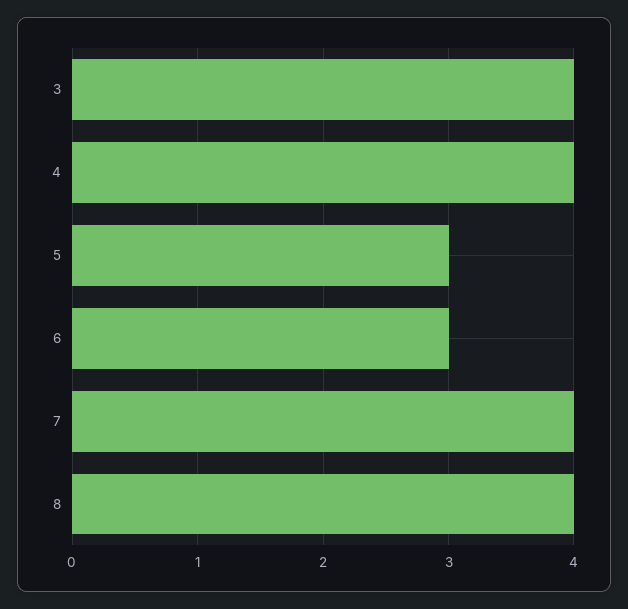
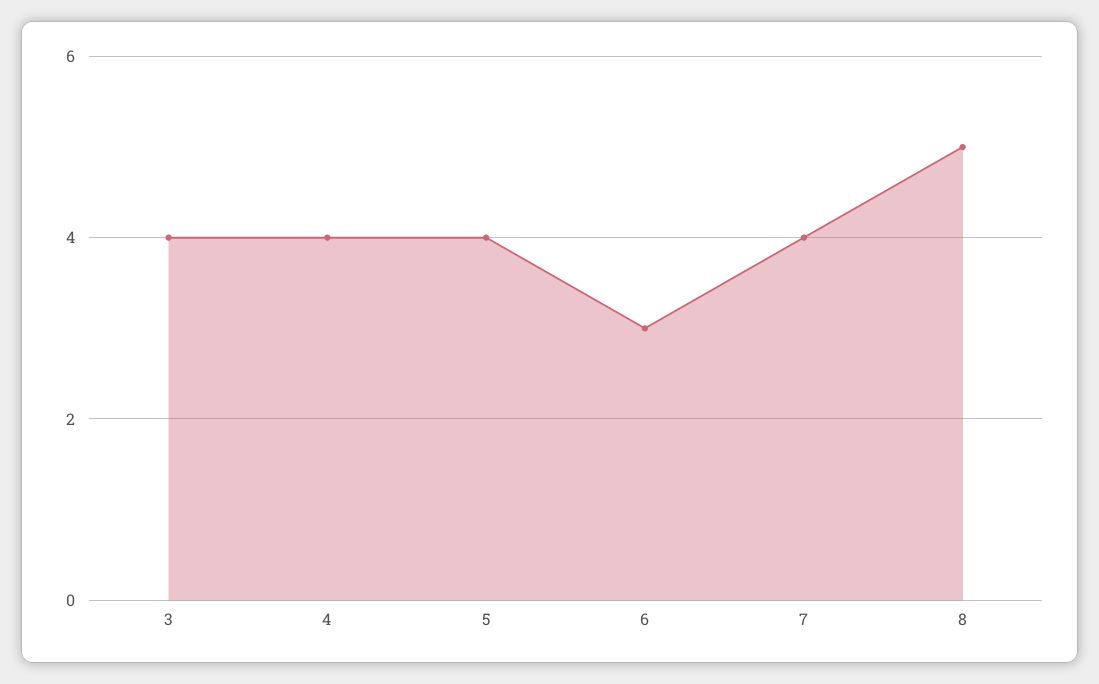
  {
    "3": 4,
    "4": 4,
-   "5": 3,
+   "5": 4,
    "6": 3,
    "7": 4,
-   "8": 4
+   "8": 5
  }

